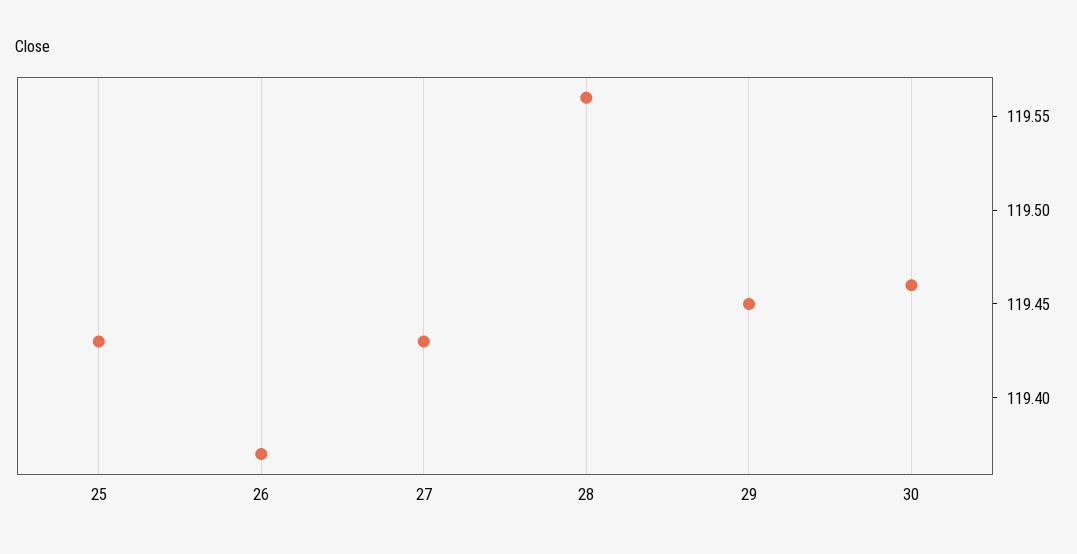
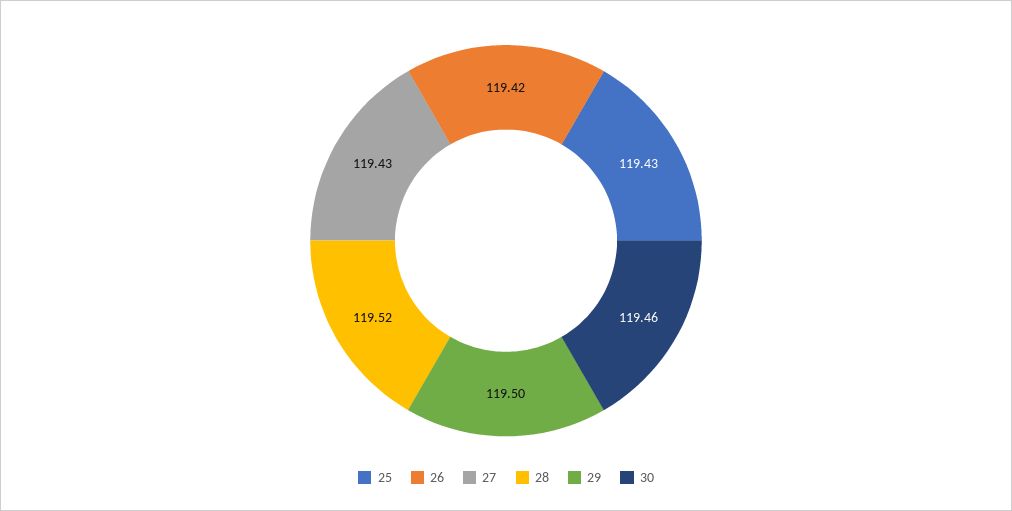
  {
    "25": 119.43,
-   "26": 119.37,
+   "26": 119.42,
    "27": 119.43,
-   "28": 119.56,
+   "28": 119.52,
-   "29": 119.45,
+   "29": 119.5,
    "30": 119.46
  }

